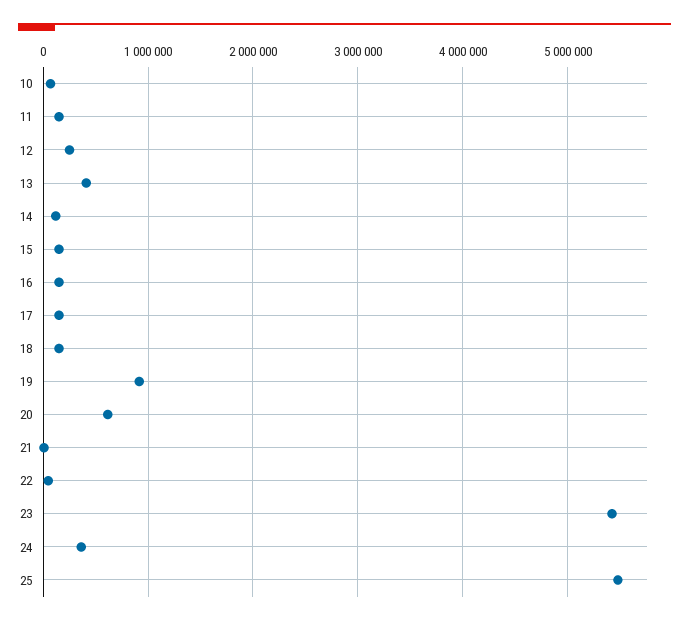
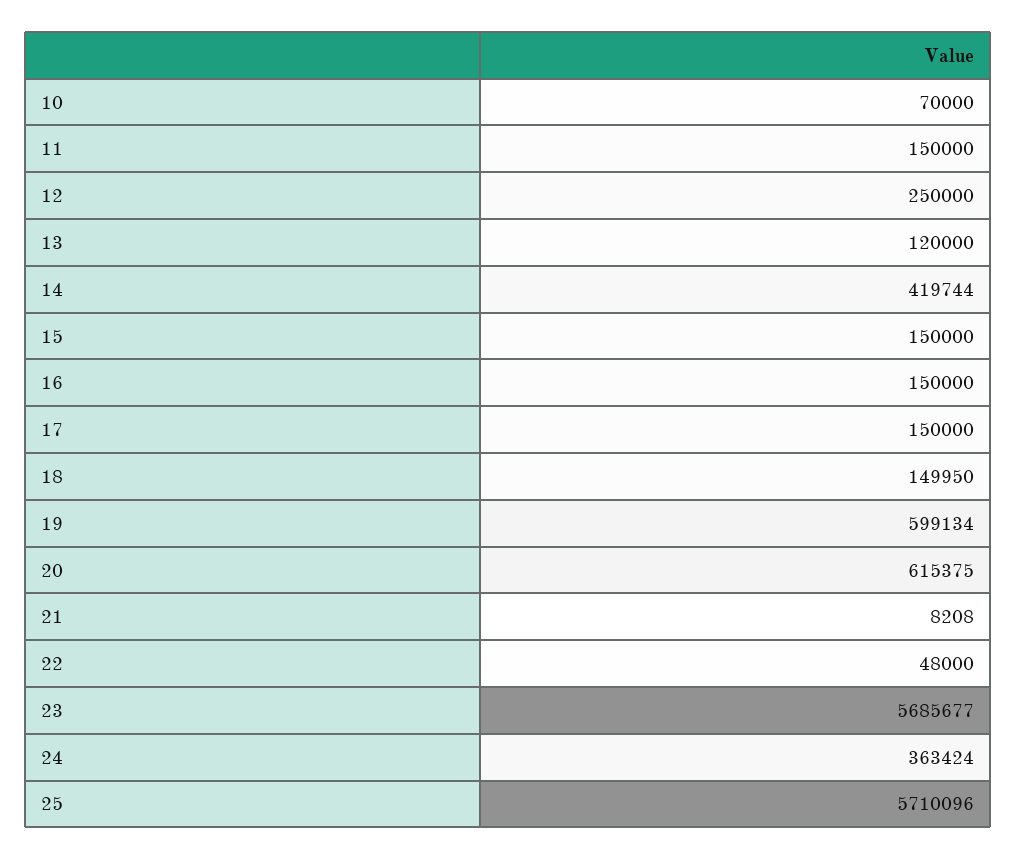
  {
    "10": 70000,
    "11": 150000,
    "12": 250000,
-   "13": 400000,
+   "13": 120000,
-   "14": 100000,
+   "14": 419744,
    "15": 150000,
    "16": 150000,
    "17": 150000,
    "18": 149950,
-   "19": 900000,
+   "19": 599134,
    "20": 615375,
    "21": 8208,
    "22": 48000,
-   "23": 5400000,
+   "23": 5685677,
    "24": 363424,
-   "25": 5500000
+   "25": 5710096
  }

